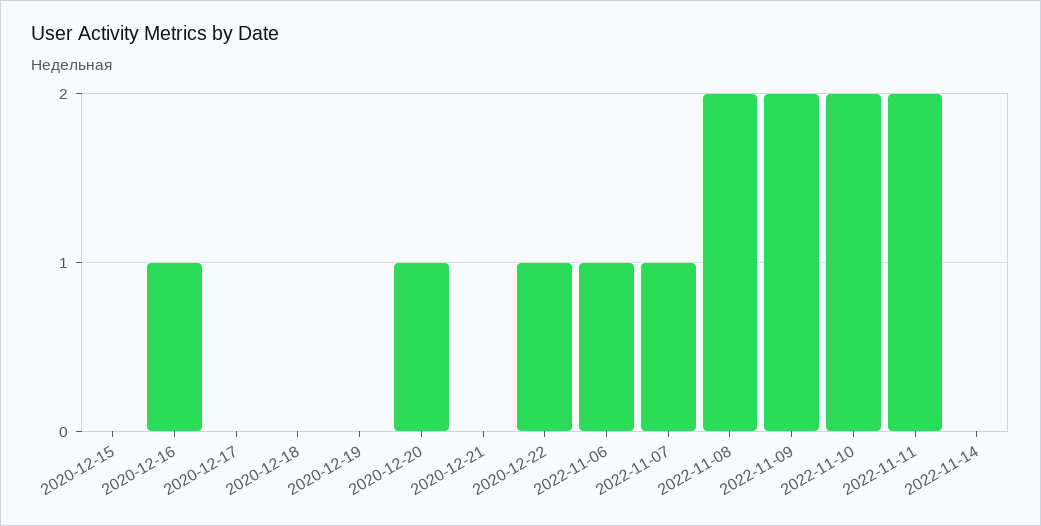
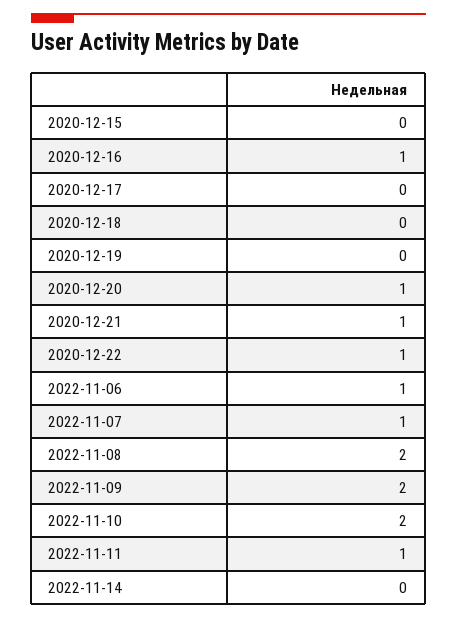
  {
    "2020-12-15": 0,
    "2020-12-16": 1,
    "2020-12-17": 0,
    "2020-12-18": 0,
    "2020-12-19": 0,
    "2020-12-20": 1,
-   "2020-12-21": 0,
+   "2020-12-21": 1,
    "2020-12-22": 1,
    "2022-11-06": 1,
    "2022-11-07": 1,
    "2022-11-08": 2,
    "2022-11-09": 2,
    "2022-11-10": 2,
-   "2022-11-11": 2,
+   "2022-11-11": 1,
    "2022-11-14": 0
  }

